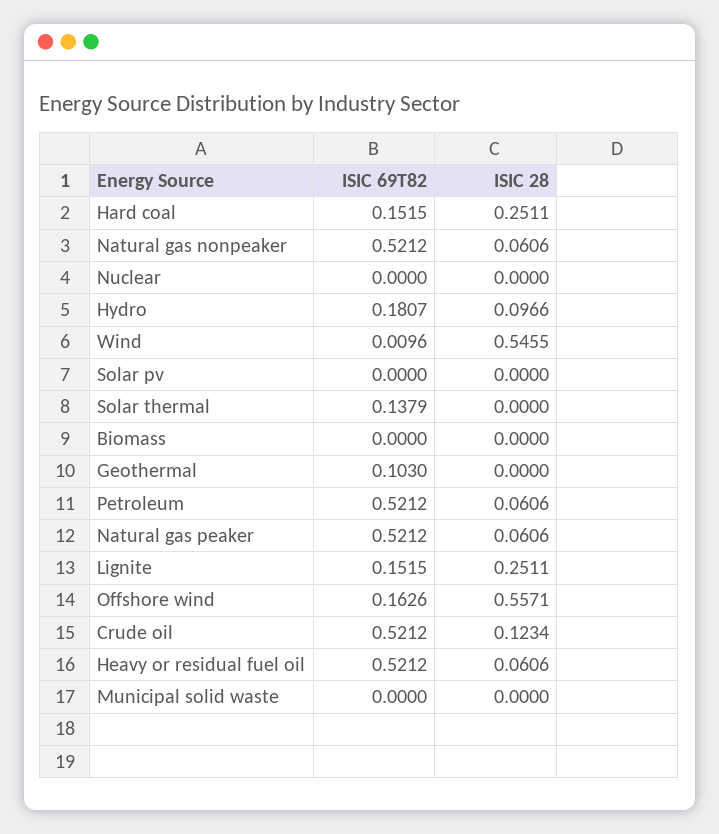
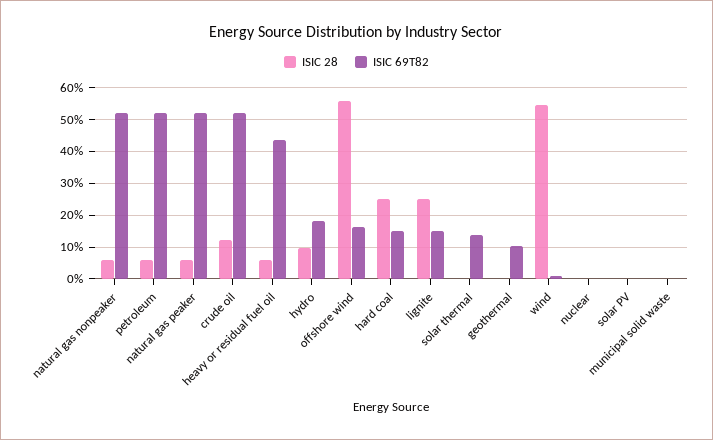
  {
    "ISIC 69T82": {
      "Hard coal": 0.1515,
      "Natural gas nonpeaker": 0.5212,
      "Nuclear": 0,
      "Hydro": 0.1807,
      "Wind": 0.0096,
      "Solar pv": 0,
      "Solar thermal": 0.1379,
-     "Biomass": 0,
      "Geothermal": 0.103,
      "Petroleum": 0.5212,
      "Natural gas peaker": 0.5212,
      "Lignite": 0.1515,
      "Offshore wind": 0.1626,
      "Crude oil": 0.5212,
-     "Heavy or residual fuel oil": 0.5212,
+     "Heavy or residual fuel oil": 0.44,
      "Municipal solid waste": 0
    },
    "ISIC 28": {
      "Hard coal": 0.2511,
      "Natural gas nonpeaker": 0.0606,
      "Nuclear": 0,
      "Hydro": 0.0966,
      "Wind": 0.5455,
      "Solar pv": 0,
      "Solar thermal": 0,
-     "Biomass": 0,
      "Geothermal": 0,
      "Petroleum": 0.0606,
      "Natural gas peaker": 0.0606,
      "Lignite": 0.2511,
      "Offshore wind": 0.5571,
      "Crude oil": 0.1234,
      "Heavy or residual fuel oil": 0.0606,
      "Municipal solid waste": 0
    }
  }

